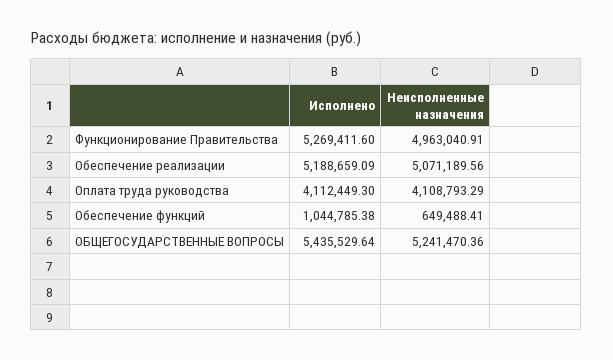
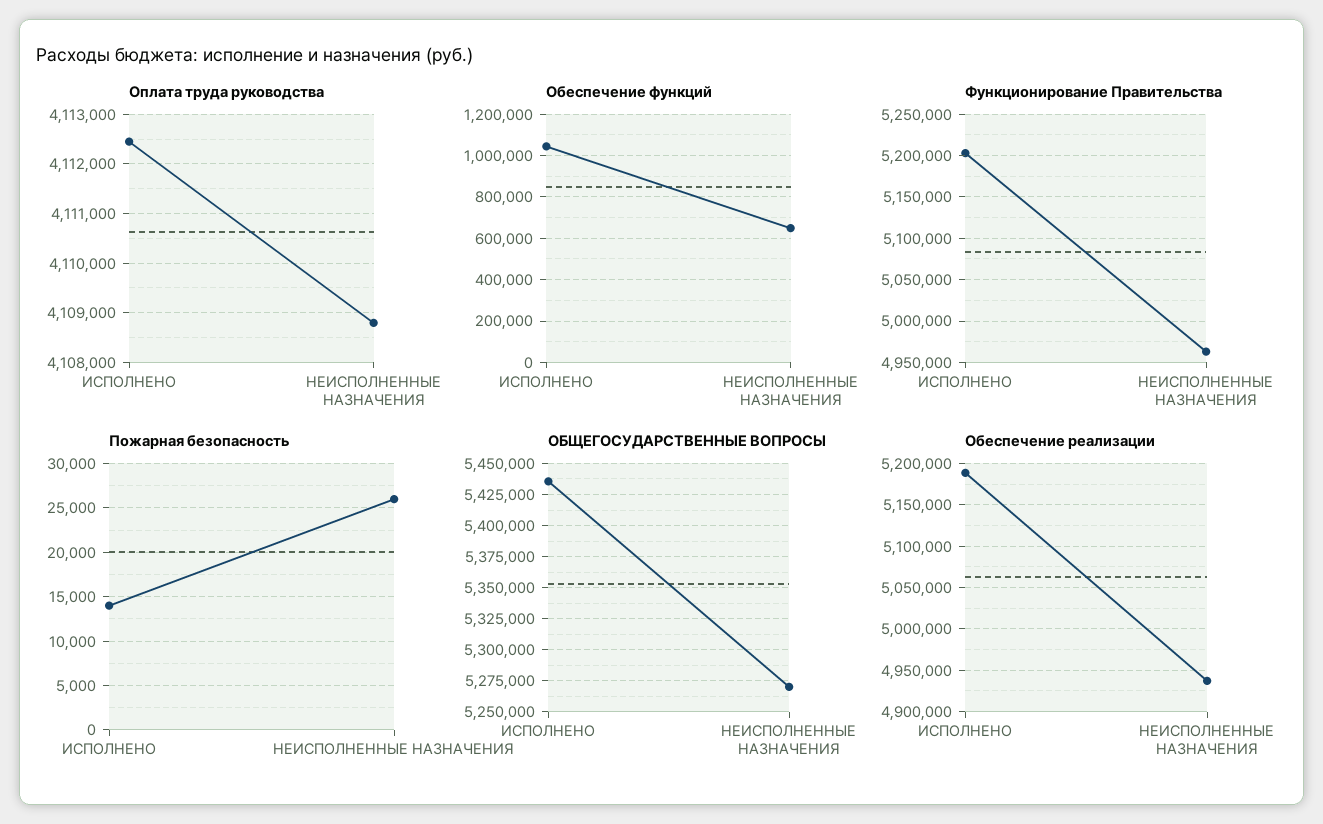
  {
    "Функционирование Правительства": {
-     "Исполнено": 5269411.6,
+     "Исполнено": 5200000,
      "Неисполненные назначения": 4963040.91
    },
    "Обеспечение реализации": {
      "Исполнено": 5188659.09,
-     "Неисполненные назначения": 5071189.56
+     "Неисполненные назначения": 4940000
    },
    "Оплата труда руководства": {
      "Исполнено": 4112449.3,
      "Неисполненные назначения": 4108793.29
    },
    "Обеспечение функций": {
      "Исполнено": 1044785.38,
      "Неисполненные назначения": 649488.41
    },
    "ОБЩЕГОСУДАРСТВЕННЫЕ ВОПРОСЫ": {
      "Исполнено": 5435529.64,
-     "Неисполненные назначения": 5241470.36
+     "Неисполненные назначения": 5270000
-   }
+   },
+   "Пожарная безопасность": {
+     "Исполнено": 14000,
+     "Неисполненные назначения": 26000
+   }
  }

